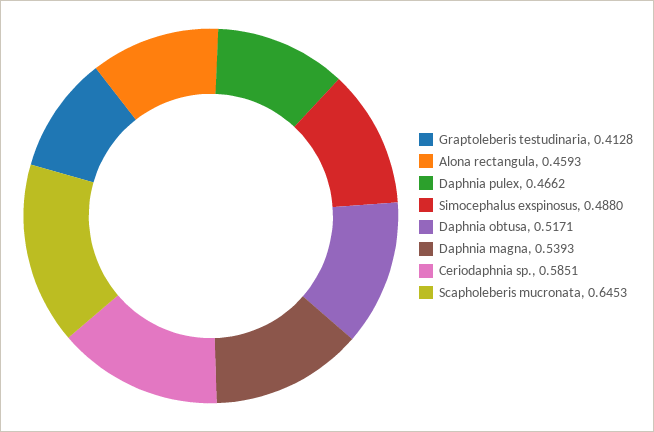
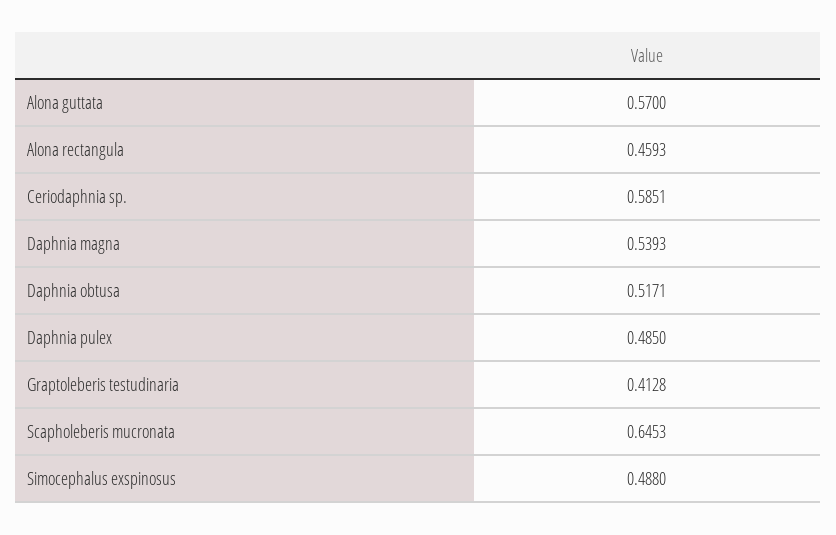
  {
    "Graptoleberis testudinaria": 0.4128,
    "Alona rectangula": 0.4593,
-   "Daphnia pulex": 0.4662,
+   "Daphnia pulex": 0.485,
    "Simocephalus exspinosus": 0.488,
    "Daphnia obtusa": 0.5171,
    "Daphnia magna": 0.5393,
    "Ceriodaphnia sp.": 0.5851,
-   "Scapholeberis mucronata": 0.6453
+   "Scapholeberis mucronata": 0.6453,
+   "Alona guttata": 0.57
  }

